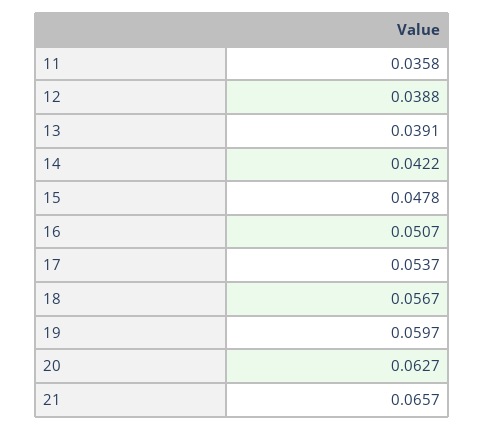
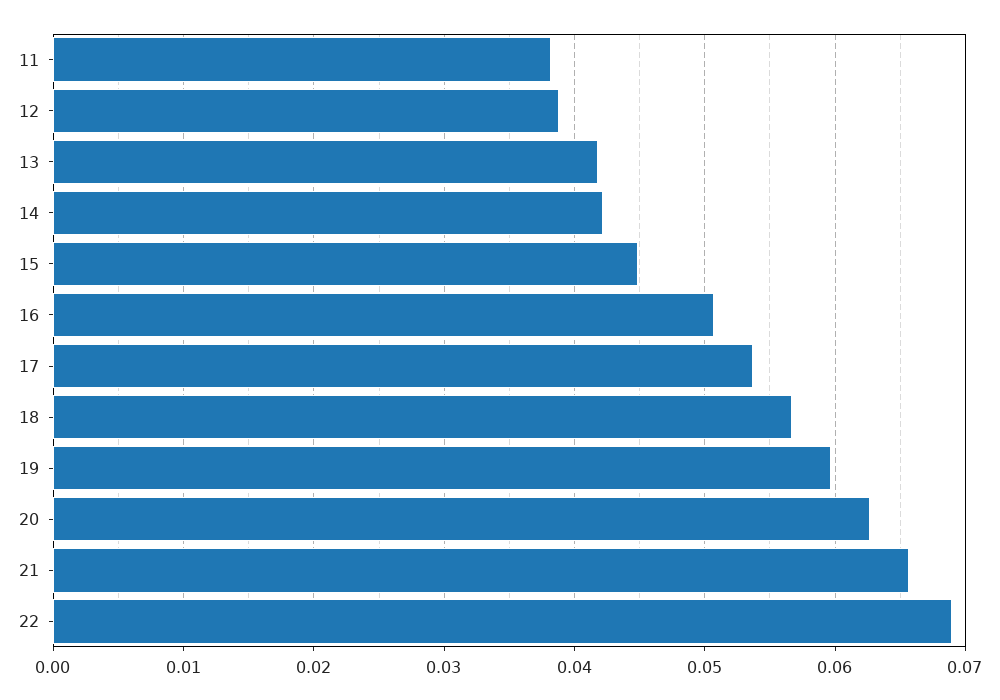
  {
-   "11": 0.0358,
+   "11": 0.038,
    "12": 0.0388,
-   "13": 0.0391,
+   "13": 0.042,
    "14": 0.0422,
-   "15": 0.0478,
+   "15": 0.045,
    "16": 0.0507,
    "17": 0.0537,
    "18": 0.0567,
    "19": 0.0597,
    "20": 0.0627,
-   "21": 0.0657
+   "21": 0.0657,
+   "22": 0.069
  }

